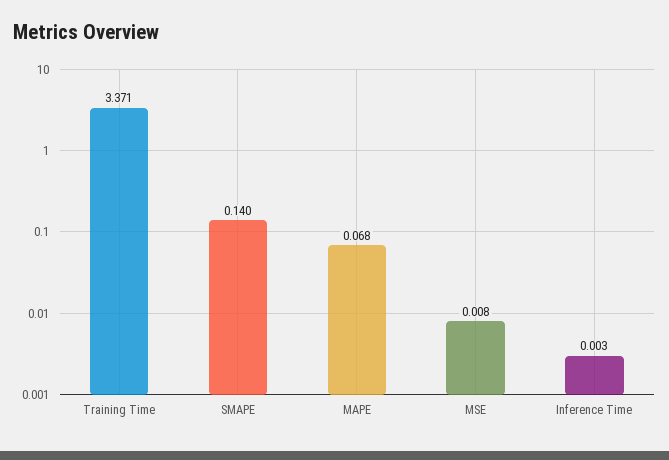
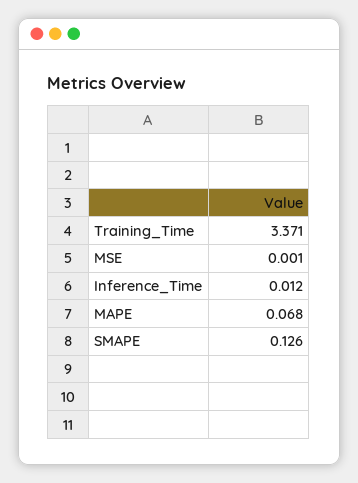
  {
    "Training Time": 3.371,
-   "SMAPE": 0.14,
+   "SMAPE": 0.126,
    "MAPE": 0.068,
-   "MSE": 0.008,
+   "MSE": 0.001,
-   "Inference Time": 0.003
+   "Inference Time": 0.012
  }

